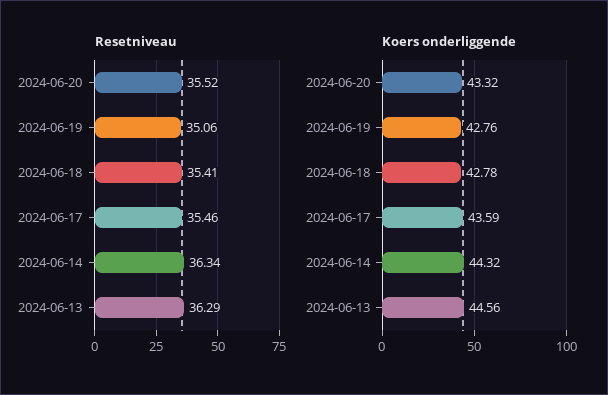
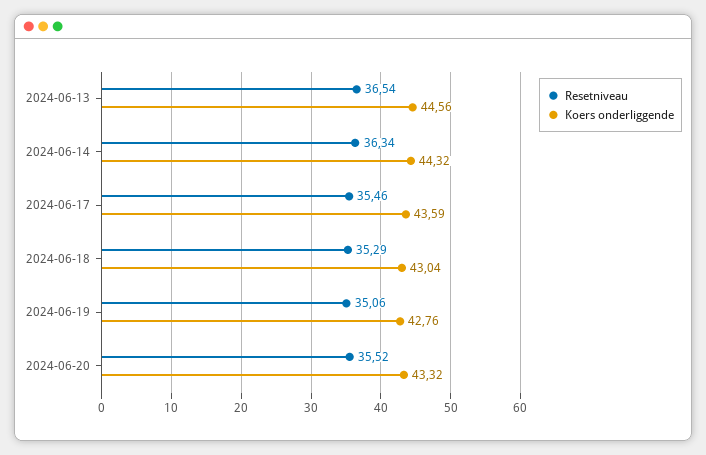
  {
    "Resetniveau": {
      "2024-06-20": 35.52,
      "2024-06-19": 35.06,
-     "2024-06-18": 35.41,
+     "2024-06-18": 35.29,
      "2024-06-17": 35.46,
      "2024-06-14": 36.34,
-     "2024-06-13": 36.29
+     "2024-06-13": 36.54
    },
    "Koers onderliggende": {
      "2024-06-20": 43.32,
      "2024-06-19": 42.76,
-     "2024-06-18": 42.78,
+     "2024-06-18": 43.04,
      "2024-06-17": 43.59,
      "2024-06-14": 44.32,
      "2024-06-13": 44.56
    }
  }

